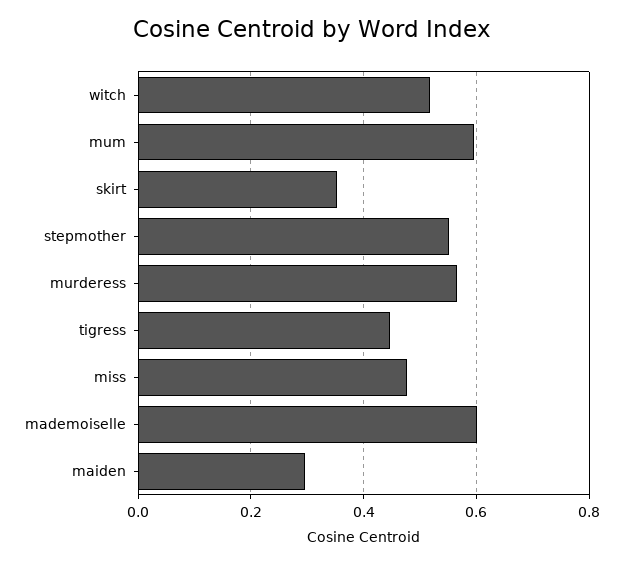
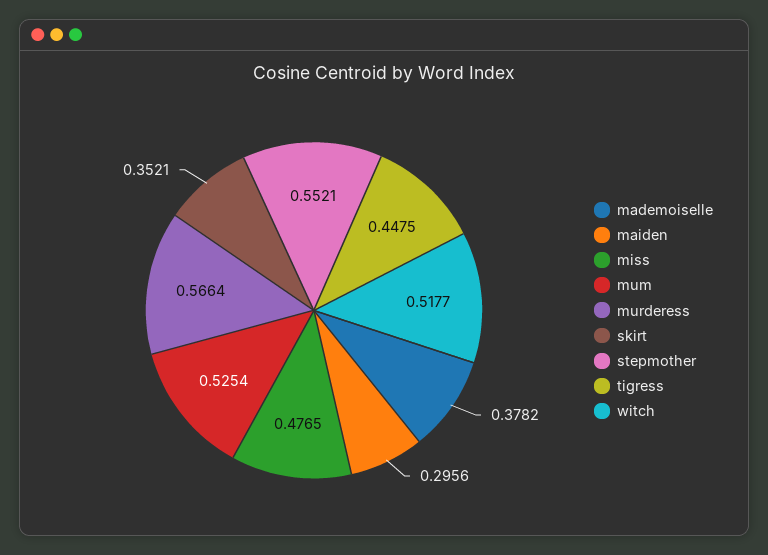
  {
    "witch": 0.5177,
-   "mum": 0.6,
+   "mum": 0.5254,
    "skirt": 0.3521,
    "stepmother": 0.5521,
    "murderess": 0.5664,
    "tigress": 0.4475,
    "miss": 0.4765,
-   "mademoiselle": 0.6,
+   "mademoiselle": 0.3782,
    "maiden": 0.2956
  }

